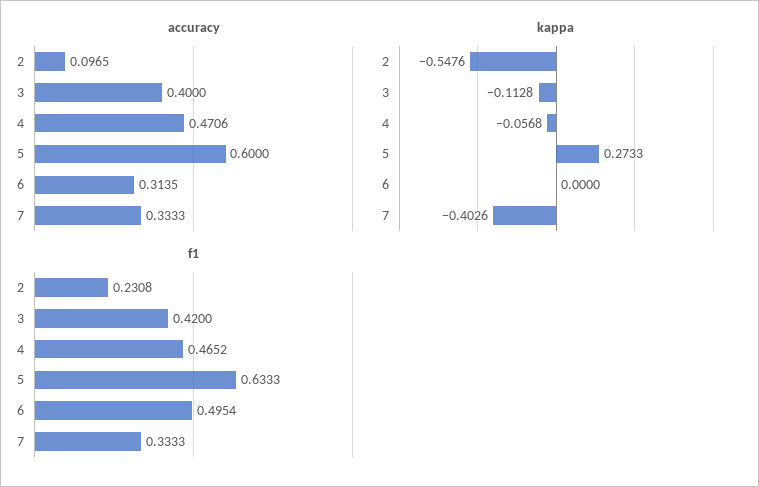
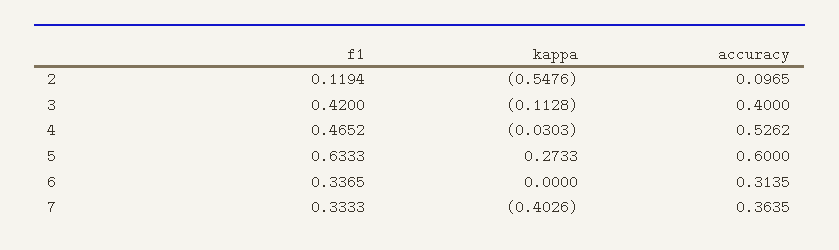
  {
    "accuracy": {
      "2": 0.0965,
      "3": 0.4,
-     "4": 0.4706,
+     "4": 0.5262,
      "5": 0.6,
      "6": 0.3135,
-     "7": 0.3333
+     "7": 0.3635
    },
    "kappa": {
      "2": -0.5476,
      "3": -0.1128,
-     "4": -0.0568,
+     "4": -0.0303,
      "5": 0.2733,
      "6": 0,
      "7": -0.4026
    },
    "f1": {
-     "2": 0.2308,
+     "2": 0.1194,
      "3": 0.42,
      "4": 0.4652,
      "5": 0.6333,
-     "6": 0.4954,
+     "6": 0.3365,
      "7": 0.3333
    }
  }

